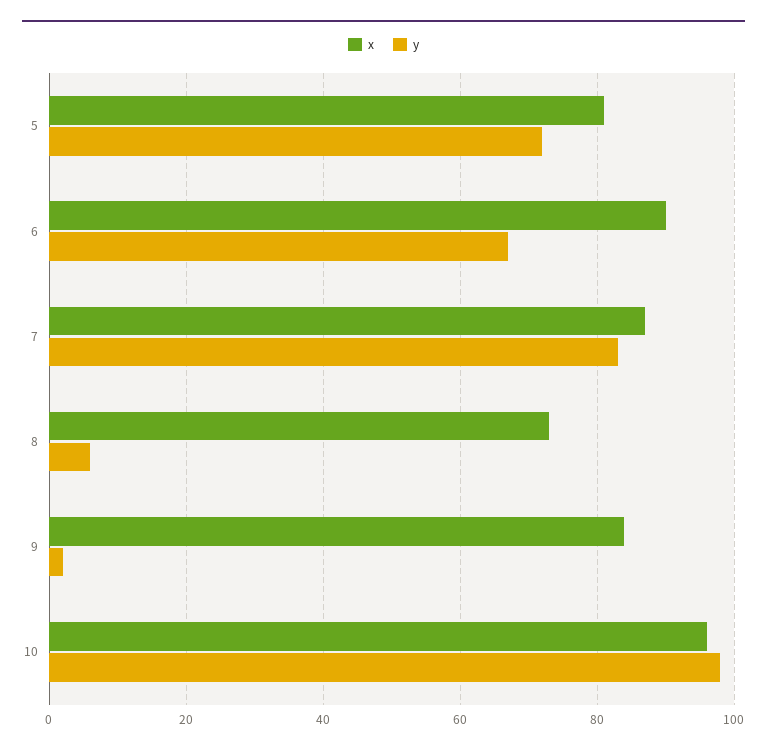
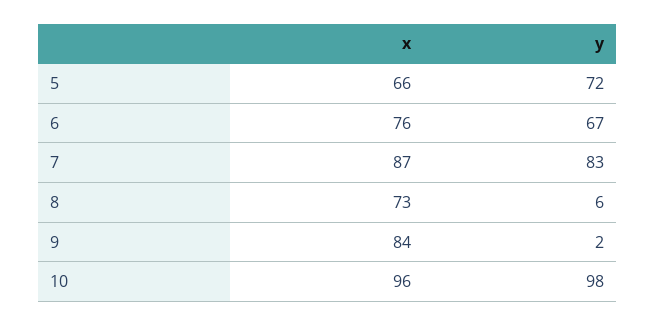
  {
    "x": {
-     "5": 80,
+     "5": 66,
-     "6": 90,
+     "6": 76,
      "7": 87,
      "8": 73,
      "9": 84,
      "10": 96
    },
    "y": {
      "5": 72,
      "6": 67,
      "7": 83,
      "8": 6,
      "9": 2,
      "10": 98
    }
  }

